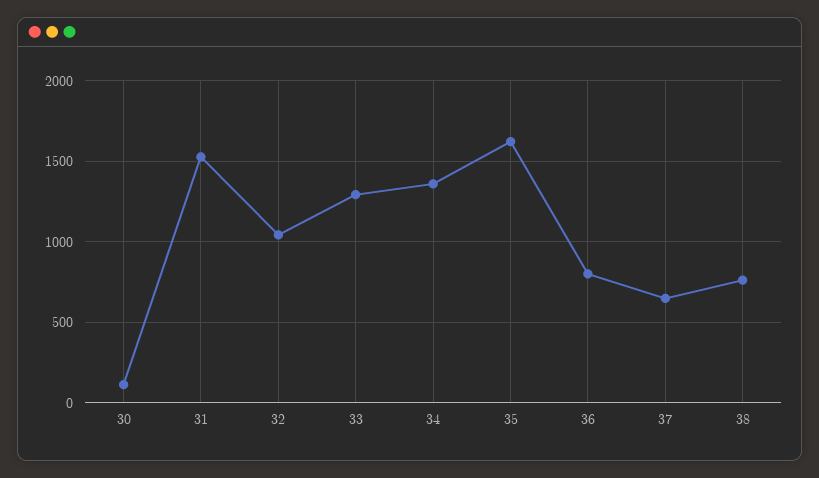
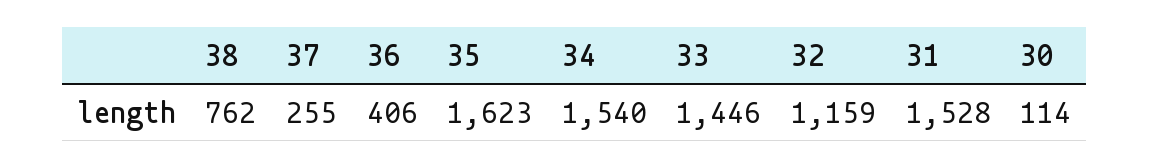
  {
    "30": 114,
    "31": 1528,
-   "32": 1050,
+   "32": 1159,
-   "33": 1300,
+   "33": 1446,
-   "34": 1350,
+   "34": 1540,
    "35": 1623,
-   "36": 800,
+   "36": 406,
-   "37": 650,
+   "37": 255,
    "38": 762
  }

